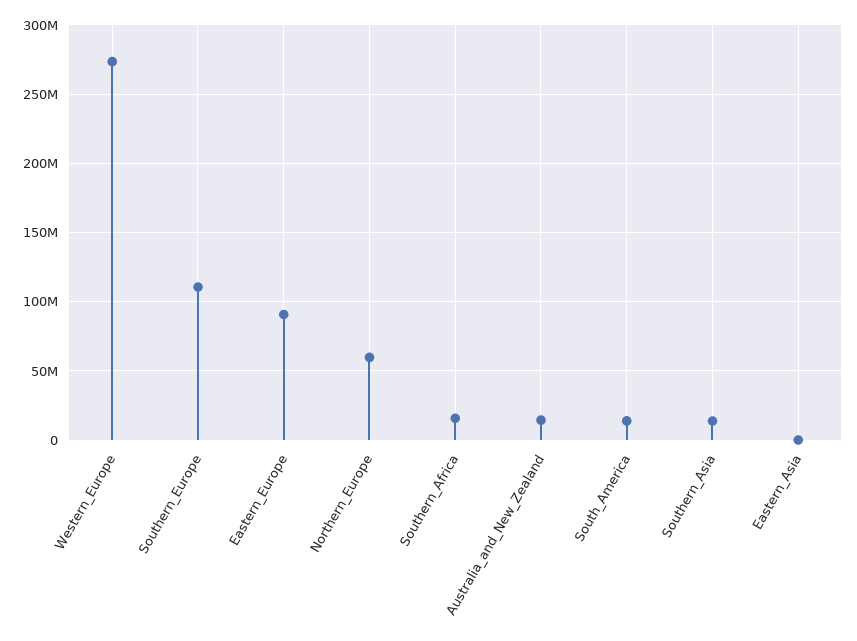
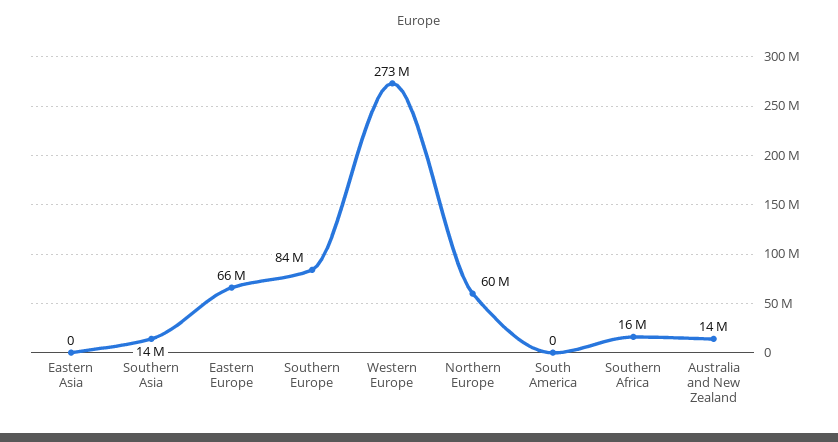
  {
    "Western_Europe": 273000000,
-   "Southern_Europe": 110000000,
+   "Southern_Europe": 84000000,
-   "Eastern_Europe": 90000000,
+   "Eastern_Europe": 66000000,
    "Northern_Europe": 60000000,
    "Southern_Africa": 16000000,
    "Australia_and_New_Zealand": 14000000,
-   "South_America": 15000000,
+   "South_America": 0,
    "Southern_Asia": 14000000,
    "Eastern_Asia": 0
  }

